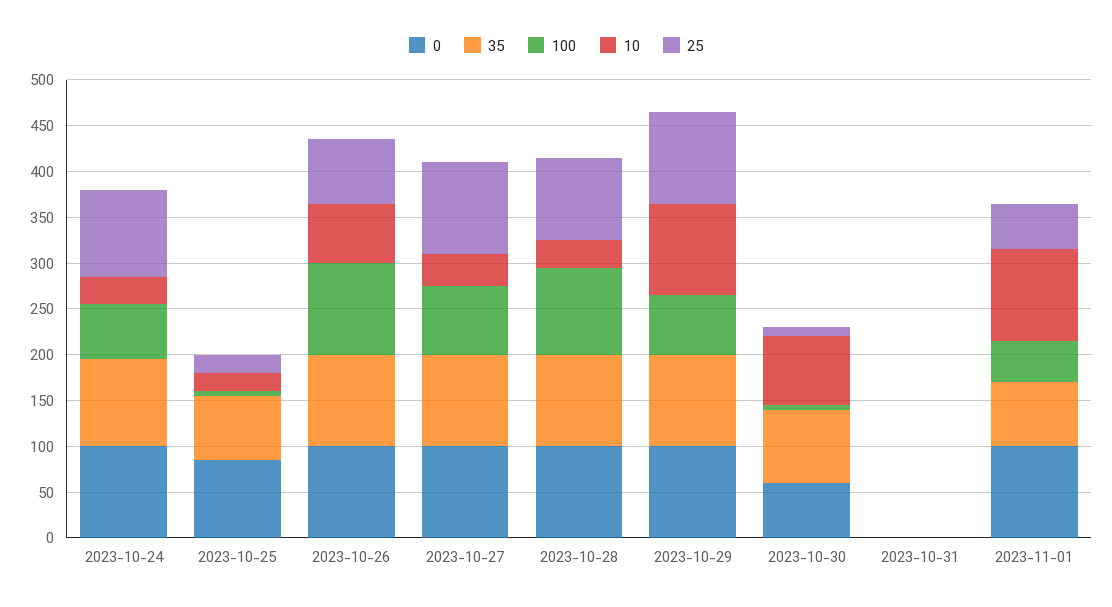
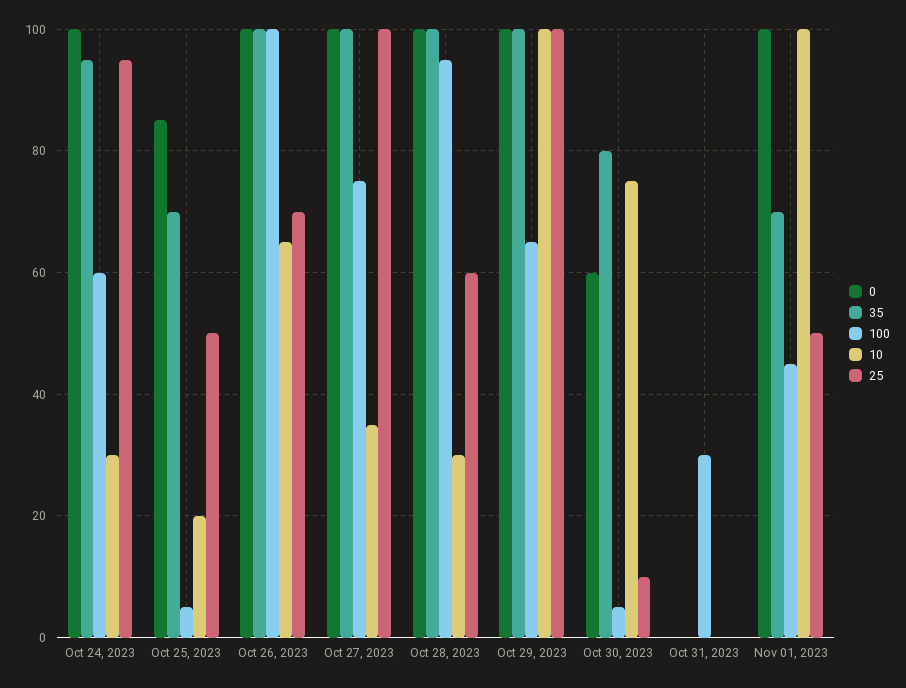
  {
    "0": {
      "2023-10-24": 100,
      "2023-10-25": 85,
      "2023-10-26": 100,
      "2023-10-27": 100,
      "2023-10-28": 100,
      "2023-10-29": 100,
      "2023-10-30": 60,
      "2023-10-31": 0,
      "2023-11-01": 100
    },
    "35": {
      "2023-10-24": 95,
      "2023-10-25": 70,
      "2023-10-26": 100,
      "2023-10-27": 100,
      "2023-10-28": 100,
      "2023-10-29": 100,
      "2023-10-30": 80,
      "2023-10-31": 0,
      "2023-11-01": 70
    },
    "100": {
      "2023-10-24": 60,
      "2023-10-25": 5,
      "2023-10-26": 100,
      "2023-10-27": 75,
      "2023-10-28": 95,
      "2023-10-29": 65,
      "2023-10-30": 5,
-     "2023-10-31": 0,
+     "2023-10-31": 30,
      "2023-11-01": 45
    },
    "10": {
      "2023-10-24": 30,
      "2023-10-25": 20,
      "2023-10-26": 65,
      "2023-10-27": 35,
      "2023-10-28": 30,
      "2023-10-29": 100,
      "2023-10-30": 75,
      "2023-10-31": 0,
      "2023-11-01": 100
    },
    "25": {
      "2023-10-24": 95,
-     "2023-10-25": 20,
+     "2023-10-25": 50,
      "2023-10-26": 70,
      "2023-10-27": 100,
-     "2023-10-28": 90,
+     "2023-10-28": 60,
      "2023-10-29": 100,
      "2023-10-30": 10,
      "2023-10-31": 0,
      "2023-11-01": 50
    }
  }

